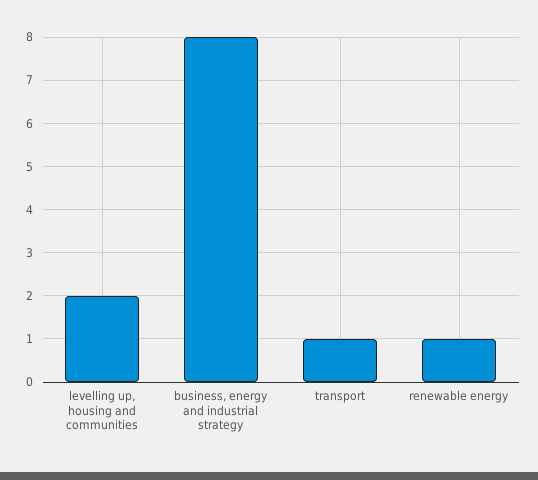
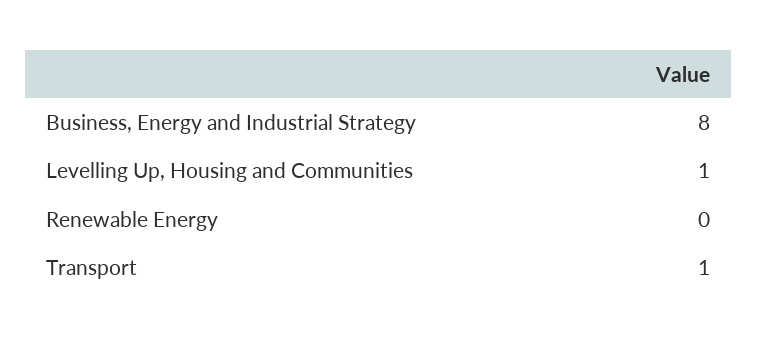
  {
-   "levelling up, housing and communities": 2,
+   "levelling up, housing and communities": 1,
    "business, energy and industrial strategy": 8,
    "transport": 1,
-   "renewable energy": 1
+   "renewable energy": 0
  }

